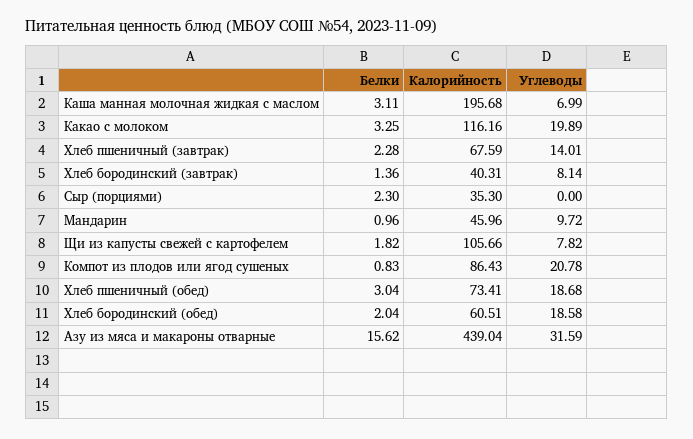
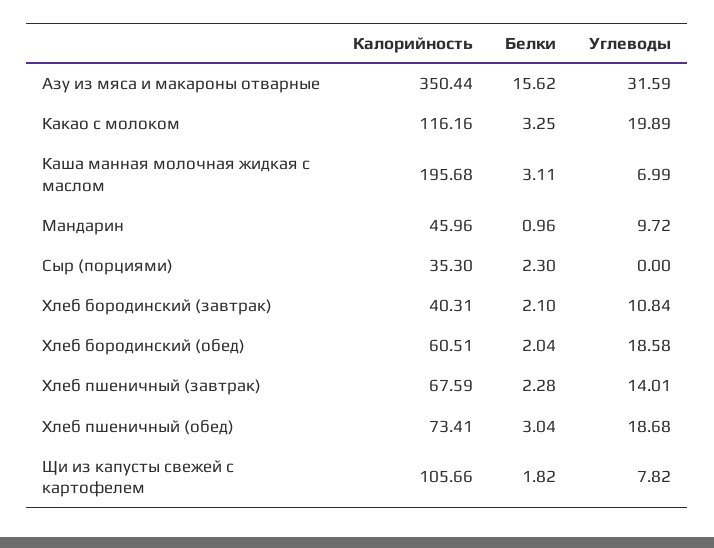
  {
    "Белки": {
      "Каша манная молочная жидкая с маслом": 3.11,
      "Какао с молоком": 3.25,
      "Хлеб пшеничный (завтрак)": 2.28,
-     "Хлеб бородинский (завтрак)": 1.36,
+     "Хлеб бородинский (завтрак)": 2.1,
      "Сыр (порциями)": 2.3,
      "Мандарин": 0.96,
      "Щи из капусты свежей с картофелем": 1.82,
-     "Компот из плодов или ягод сушеных": 0.83,
      "Хлеб пшеничный (обед)": 3.04,
      "Хлеб бородинский (обед)": 2.04,
      "Азу из мяса и макароны отварные": 15.62
    },
    "Калорийность": {
      "Каша манная молочная жидкая с маслом": 195.68,
      "Какао с молоком": 116.16,
      "Хлеб пшеничный (завтрак)": 67.59,
      "Хлеб бородинский (завтрак)": 40.31,
      "Сыр (порциями)": 35.3,
      "Мандарин": 45.96,
      "Щи из капусты свежей с картофелем": 105.66,
-     "Компот из плодов или ягод сушеных": 86.43,
      "Хлеб пшеничный (обед)": 73.41,
      "Хлеб бородинский (обед)": 60.51,
-     "Азу из мяса и макароны отварные": 439.04
+     "Азу из мяса и макароны отварные": 350.44
    },
    "Углеводы": {
      "Каша манная молочная жидкая с маслом": 6.99,
      "Какао с молоком": 19.89,
      "Хлеб пшеничный (завтрак)": 14.01,
-     "Хлеб бородинский (завтрак)": 8.14,
+     "Хлеб бородинский (завтрак)": 10.84,
      "Сыр (порциями)": 0,
      "Мандарин": 9.72,
      "Щи из капусты свежей с картофелем": 7.82,
-     "Компот из плодов или ягод сушеных": 20.78,
      "Хлеб пшеничный (обед)": 18.68,
      "Хлеб бородинский (обед)": 18.58,
      "Азу из мяса и макароны отварные": 31.59
    }
  }

